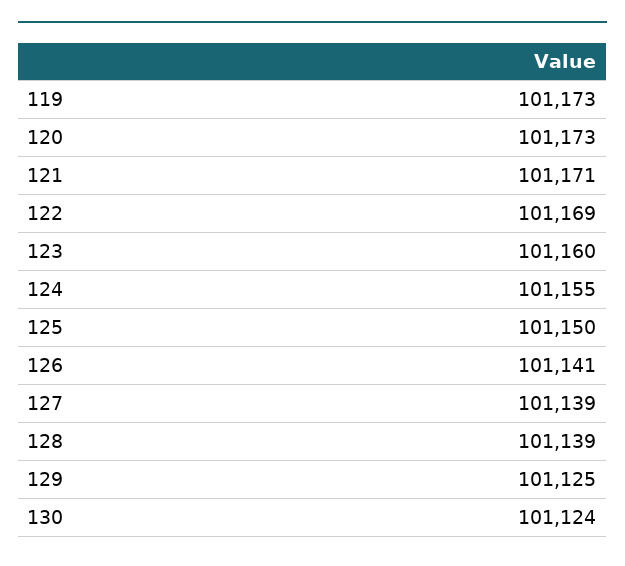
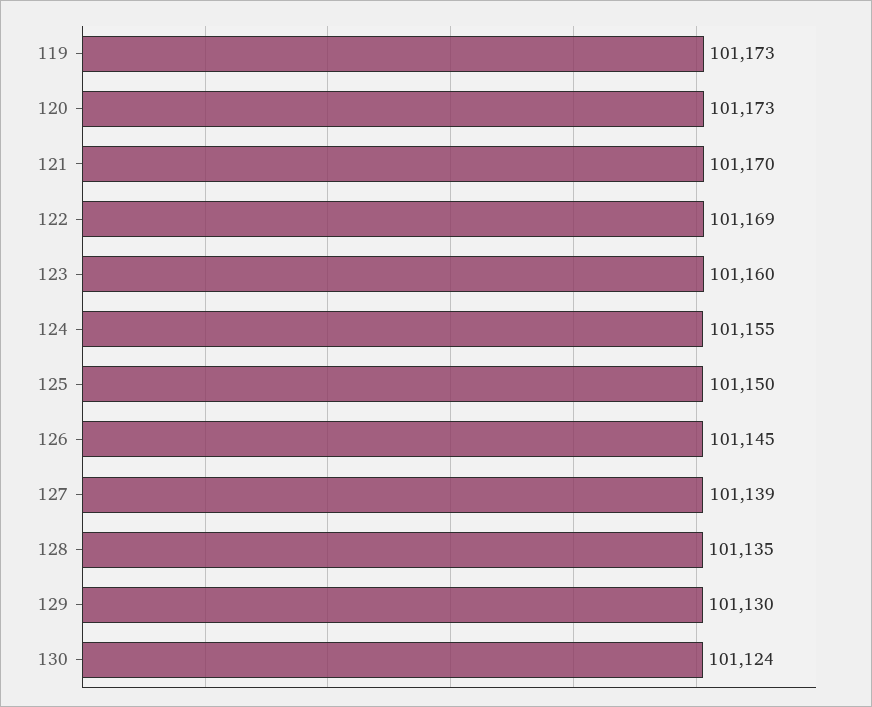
  {
    "119": 101173,
    "120": 101173,
-   "121": 101171,
+   "121": 101170,
    "122": 101169,
    "123": 101160,
    "124": 101155,
    "125": 101150,
-   "126": 101141,
+   "126": 101145,
    "127": 101139,
-   "128": 101139,
+   "128": 101135,
-   "129": 101125,
+   "129": 101130,
    "130": 101124
  }

